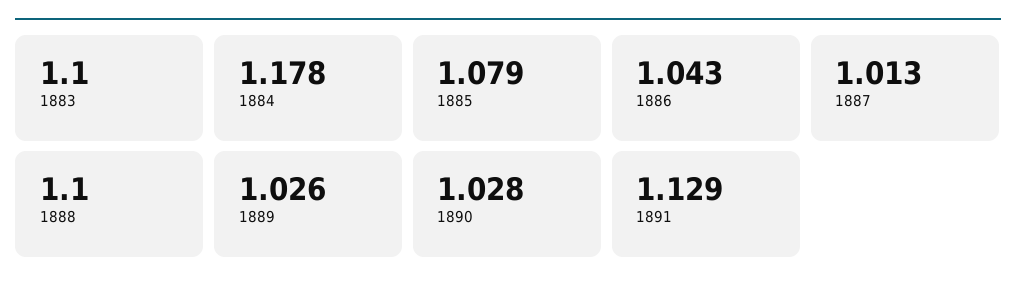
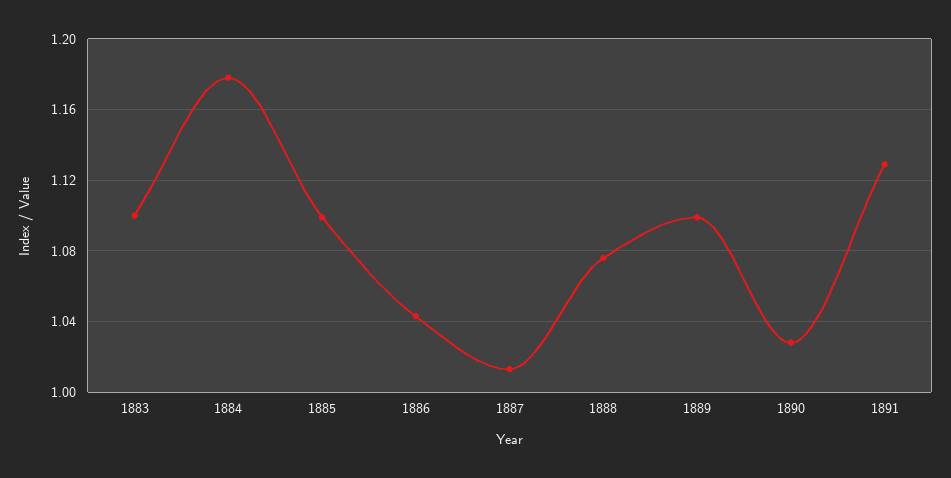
  {
    "1883": 1.1,
    "1884": 1.178,
-   "1885": 1.079,
+   "1885": 1.1,
    "1886": 1.043,
    "1887": 1.013,
-   "1888": 1.1,
+   "1888": 1.075,
-   "1889": 1.026,
+   "1889": 1.1,
    "1890": 1.028,
    "1891": 1.129
  }

